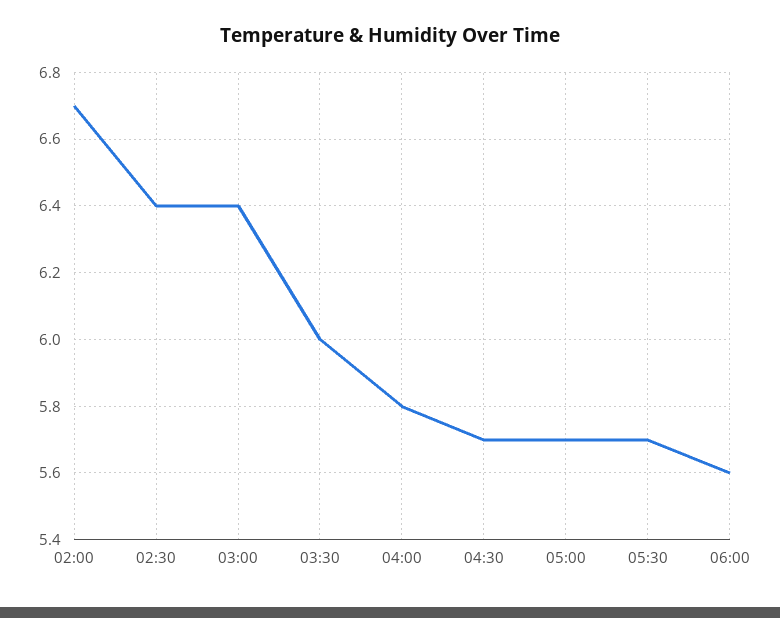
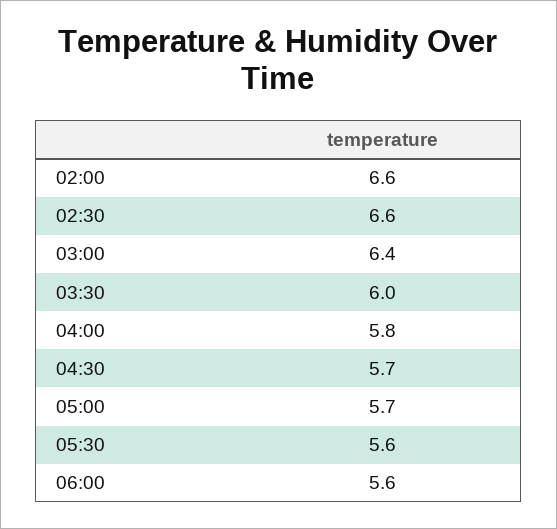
  {
-   "02:00": 6.7,
+   "02:00": 6.6,
-   "02:30": 6.4,
+   "02:30": 6.6,
    "03:00": 6.4,
    "03:30": 6,
    "04:00": 5.8,
    "04:30": 5.7,
    "05:00": 5.7,
-   "05:30": 5.7,
+   "05:30": 5.6,
    "06:00": 5.6
  }

